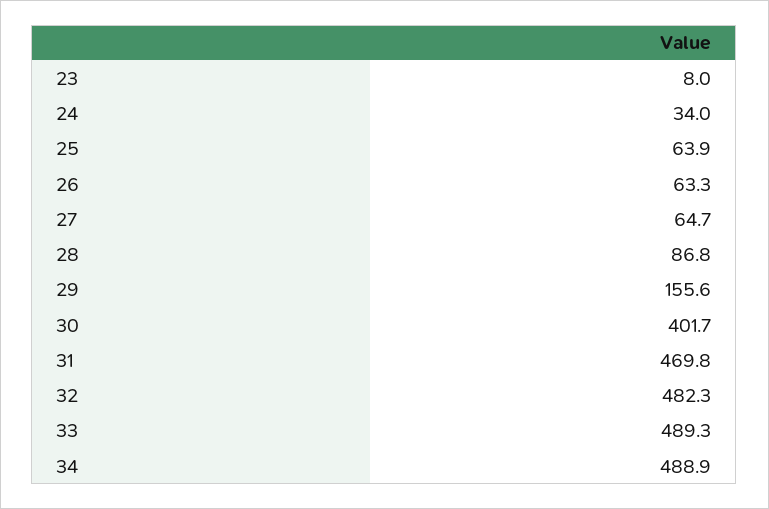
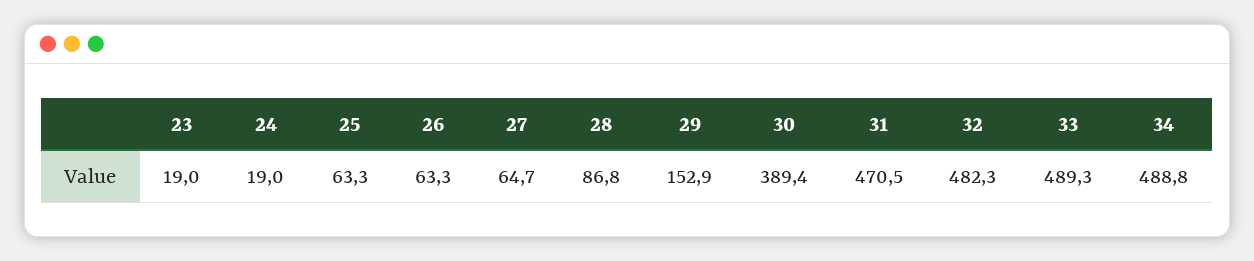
  {
-   "23": 8,
+   "23": 19,
-   "24": 34,
+   "24": 19,
-   "25": 63.9,
+   "25": 63.3,
    "26": 63.3,
    "27": 64.7,
    "28": 86.8,
-   "29": 155.6,
+   "29": 152.9,
-   "30": 401.7,
+   "30": 389.4,
-   "31": 469.8,
+   "31": 470.5,
    "32": 482.3,
    "33": 489.3,
-   "34": 488.9
+   "34": 488.8
  }

